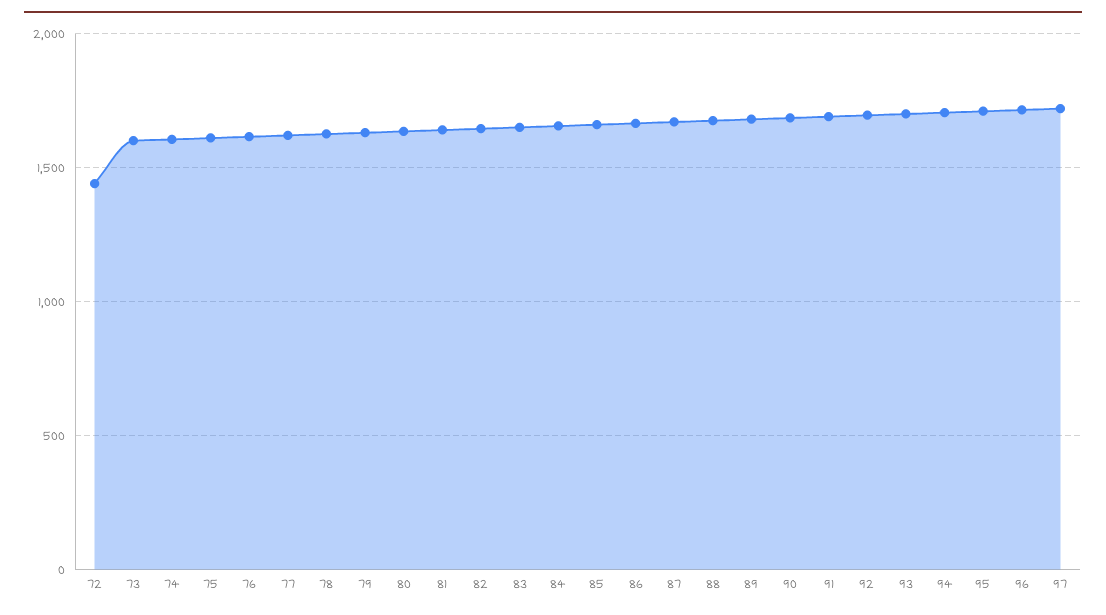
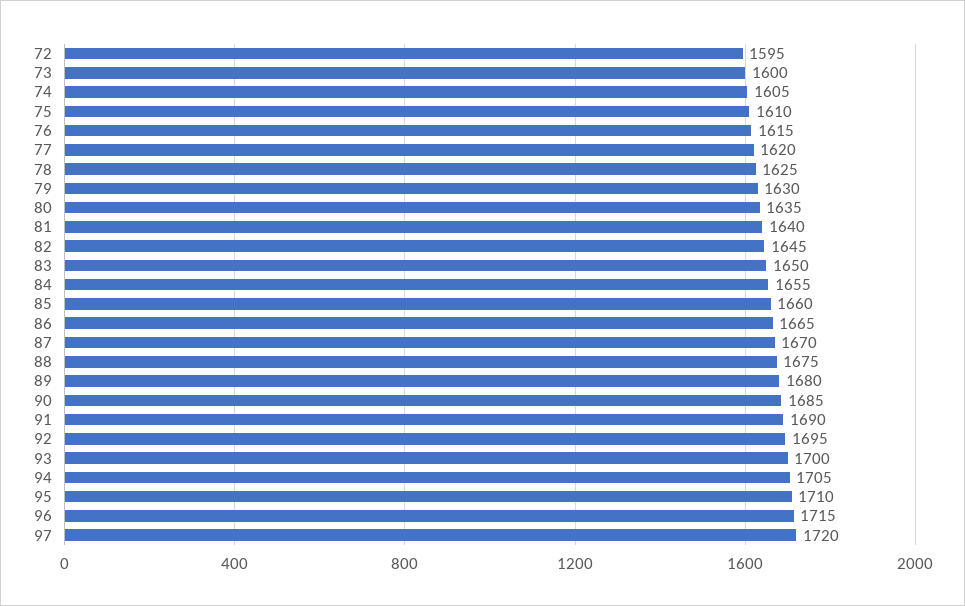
  {
-   "72": 1450,
+   "72": 1595,
    "73": 1600,
    "74": 1605,
    "75": 1610,
    "76": 1615,
    "77": 1620,
    "78": 1625,
    "79": 1630,
    "80": 1635,
    "81": 1640,
    "82": 1645,
    "83": 1650,
    "84": 1655,
    "85": 1660,
    "86": 1665,
    "87": 1670,
    "88": 1675,
    "89": 1680,
    "90": 1685,
    "91": 1690,
    "92": 1695,
    "93": 1700,
    "94": 1705,
    "95": 1710,
    "96": 1715,
    "97": 1720
  }

